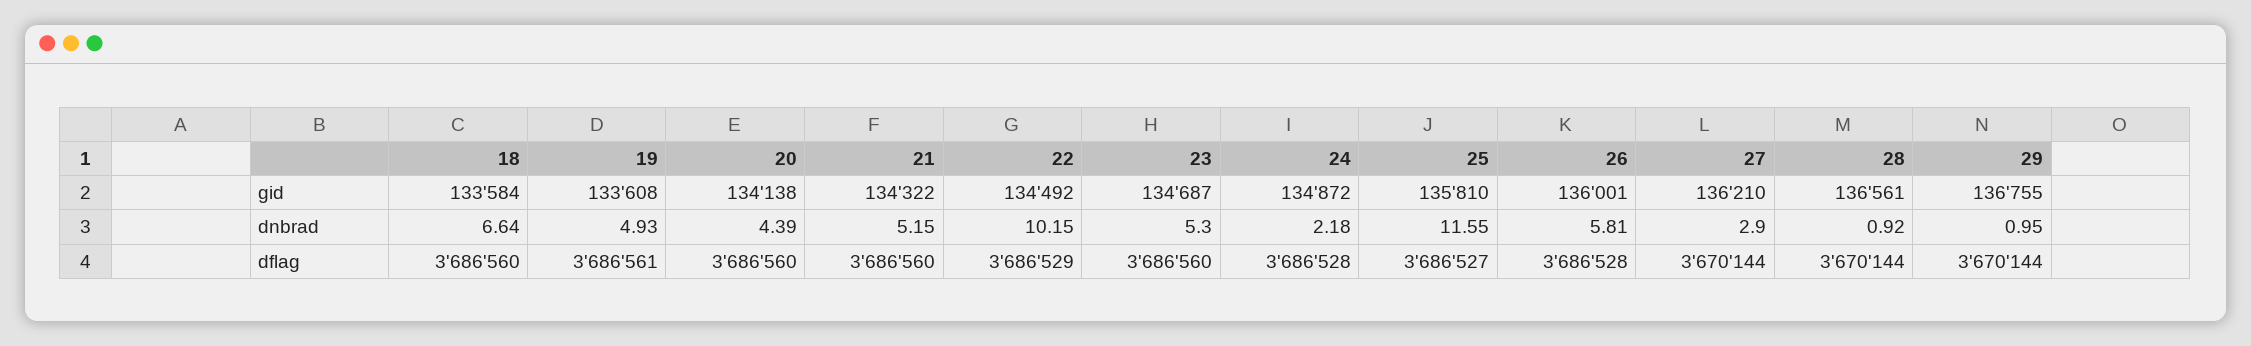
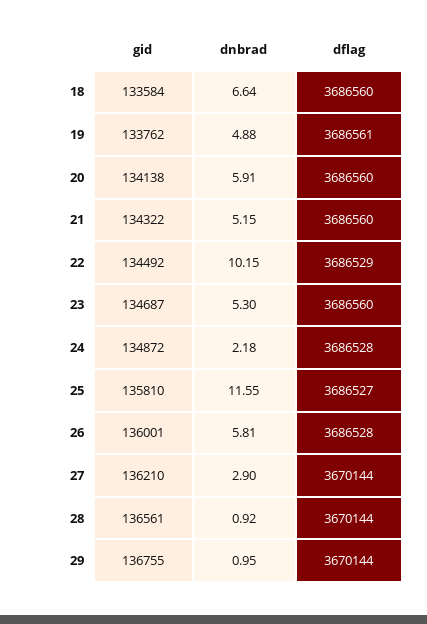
  {
    "18": {
      "gid": 133584,
      "dnbrad": 6.64,
      "dflag": 3686560
    },
    "19": {
-     "gid": 133608,
+     "gid": 133762,
-     "dnbrad": 4.93,
+     "dnbrad": 4.88,
      "dflag": 3686561
    },
    "20": {
      "gid": 134138,
-     "dnbrad": 4.39,
+     "dnbrad": 5.91,
      "dflag": 3686560
    },
    "21": {
      "gid": 134322,
      "dnbrad": 5.15,
      "dflag": 3686560
    },
    "22": {
      "gid": 134492,
      "dnbrad": 10.15,
      "dflag": 3686529
    },
    "23": {
      "gid": 134687,
      "dnbrad": 5.3,
      "dflag": 3686560
    },
    "24": {
      "gid": 134872,
      "dnbrad": 2.18,
      "dflag": 3686528
    },
    "25": {
      "gid": 135810,
      "dnbrad": 11.55,
      "dflag": 3686527
    },
    "26": {
      "gid": 136001,
      "dnbrad": 5.81,
      "dflag": 3686528
    },
    "27": {
      "gid": 136210,
      "dnbrad": 2.9,
      "dflag": 3670144
    },
    "28": {
      "gid": 136561,
      "dnbrad": 0.92,
      "dflag": 3670144
    },
    "29": {
      "gid": 136755,
      "dnbrad": 0.95,
      "dflag": 3670144
    }
  }

